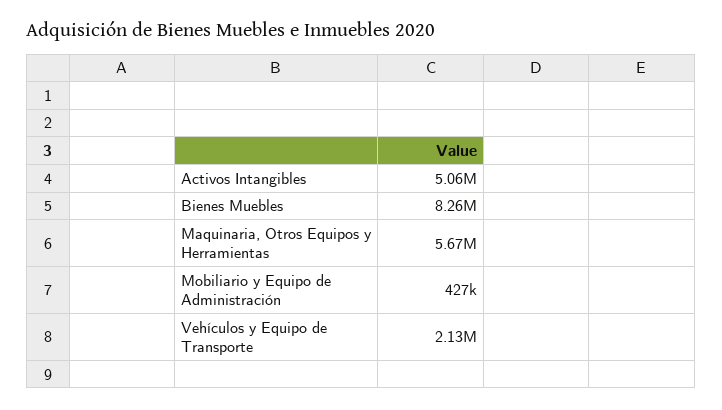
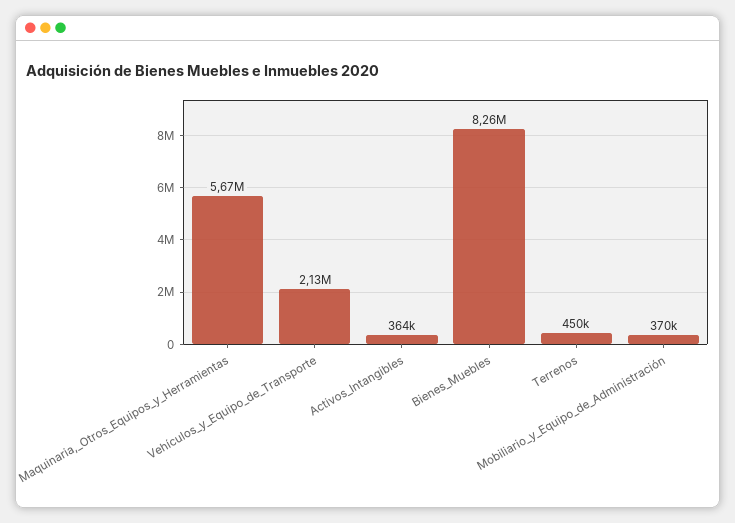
  {
-   "Activos Intangibles": 5060000,
+   "Activos Intangibles": 364000,
    "Bienes Muebles": 8260000,
    "Maquinaria, Otros Equipos y Herramientas": 5670000,
-   "Mobiliario y Equipo de Administración": 427000,
+   "Mobiliario y Equipo de Administración": 370000,
-   "Vehículos y Equipo de Transporte": 2130000
+   "Vehículos y Equipo de Transporte": 2130000,
+   "Terrenos": 450000
  }

